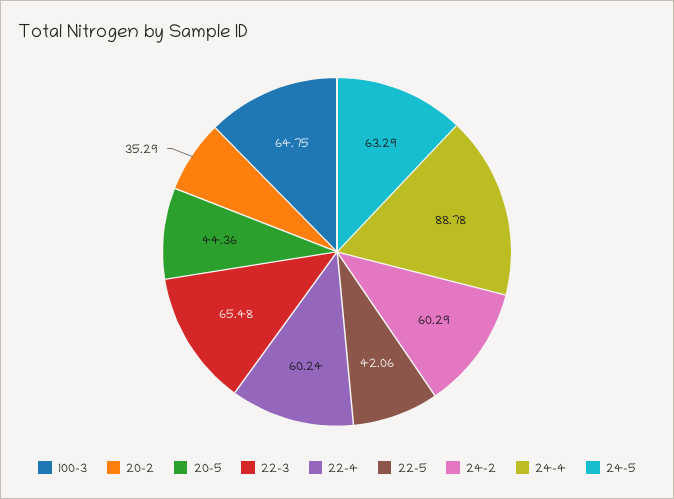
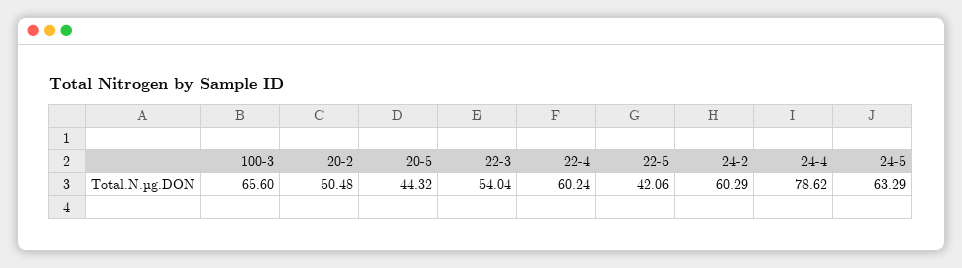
  {
-   "100-3": 64.75,
+   "100-3": 65.6,
-   "20-2": 35.29,
+   "20-2": 50.48,
-   "20-5": 44.36,
+   "20-5": 44.32,
-   "22-3": 65.48,
+   "22-3": 54.04,
    "22-4": 60.24,
    "22-5": 42.06,
    "24-2": 60.29,
-   "24-4": 88.78,
+   "24-4": 78.62,
    "24-5": 63.29
  }

